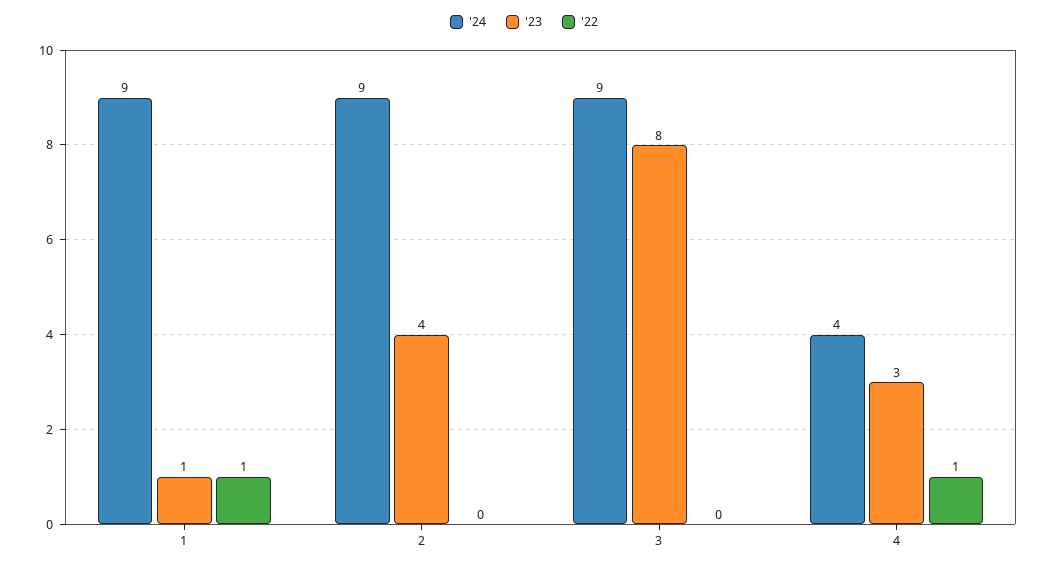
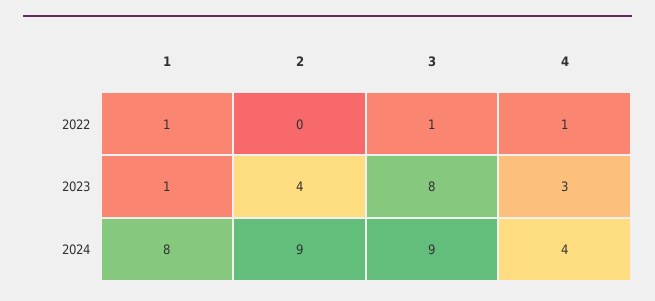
  {
    "'24": {
-     "1": 9,
+     "1": 8,
      "2": 9,
      "3": 9,
      "4": 4
    },
    "'23": {
      "1": 1,
      "2": 4,
      "3": 8,
      "4": 3
    },
    "'22": {
      "1": 1,
      "2": 0,
-     "3": 0,
+     "3": 1,
      "4": 1
    }
  }

